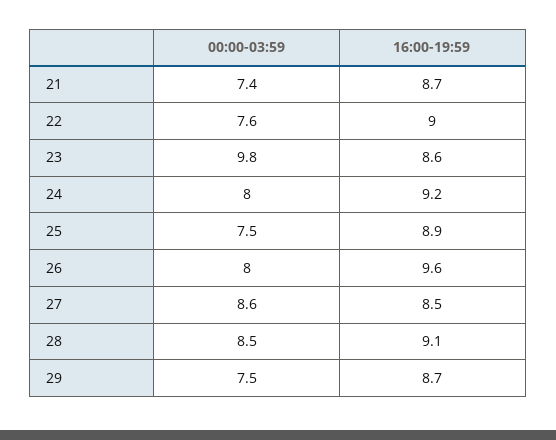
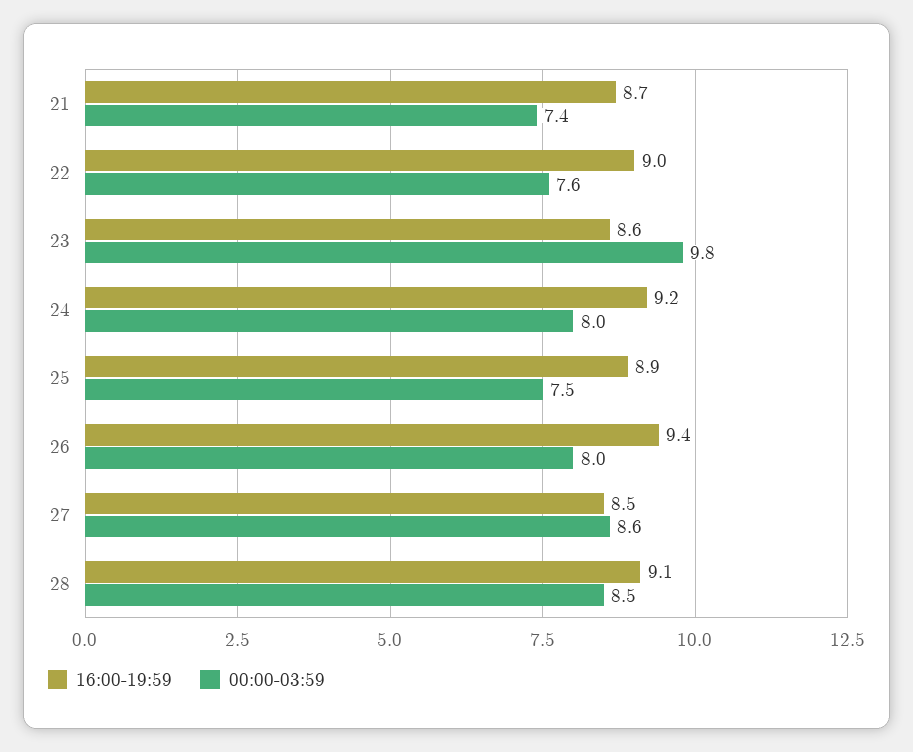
  {
    "00:00-03:59": {
      "21": 7.4,
      "22": 7.6,
      "23": 9.8,
      "24": 8,
      "25": 7.5,
      "26": 8,
      "27": 8.6,
-     "28": 8.5,
+     "28": 8.5
-     "29": 7.5
    },
    "16:00-19:59": {
      "21": 8.7,
      "22": 9,
      "23": 8.6,
      "24": 9.2,
      "25": 8.9,
-     "26": 9.6,
+     "26": 9.4,
      "27": 8.5,
-     "28": 9.1,
+     "28": 9.1
-     "29": 8.7
    }
  }

